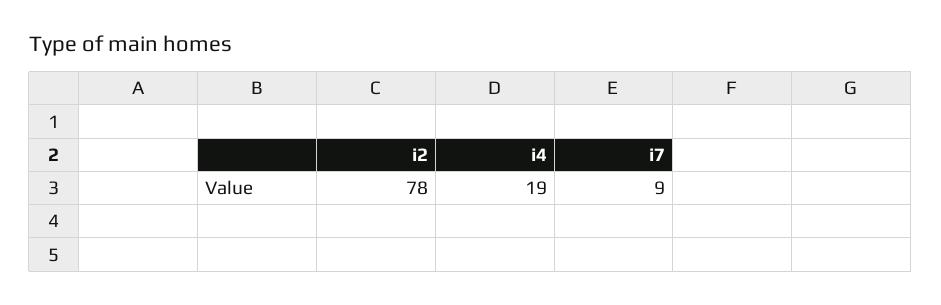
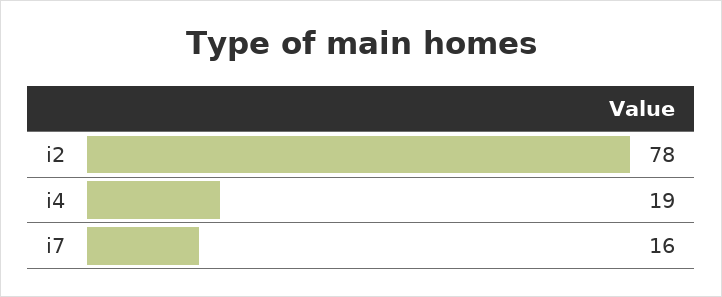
  {
    "i2": 78,
    "i4": 19,
-   "i7": 9
+   "i7": 16
  }

